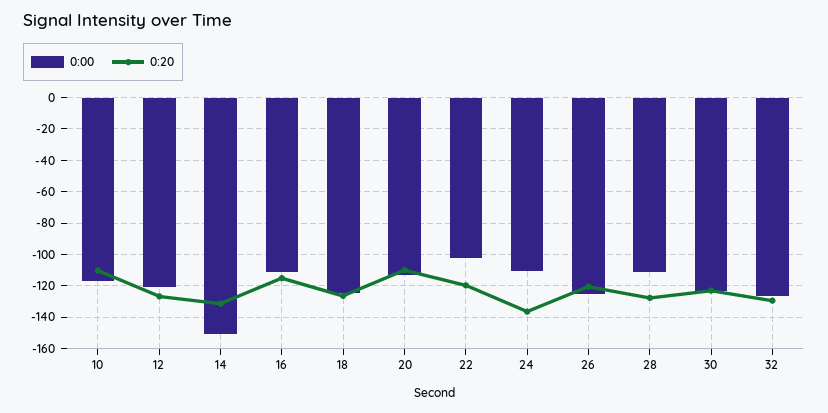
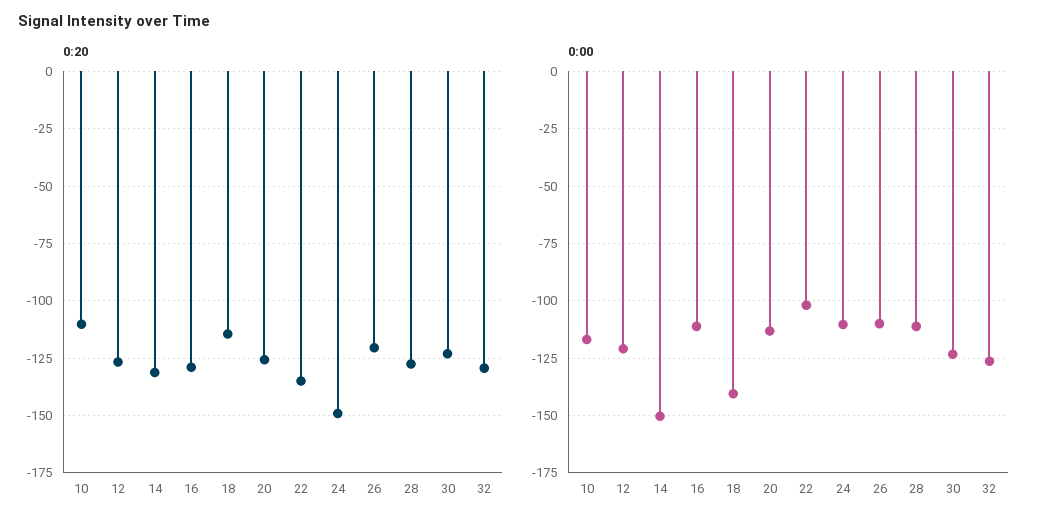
  {
    "0:00": {
      "10": -115,
      "12": -120,
      "14": -150,
      "16": -110,
-     "18": -125,
+     "18": -140,
      "20": -115,
      "22": -100,
      "24": -110,
-     "26": -125,
+     "26": -110,
      "28": -110,
      "30": -125,
      "32": -125
    },
    "0:20": {
      "10": -110,
      "12": -125,
      "14": -130,
-     "16": -115,
+     "16": -130,
-     "18": -125,
+     "18": -115,
-     "20": -110,
+     "20": -125,
-     "22": -120,
+     "22": -135,
-     "24": -135,
+     "24": -150,
      "26": -120,
      "28": -130,
      "30": -125,
      "32": -130
    }
  }

